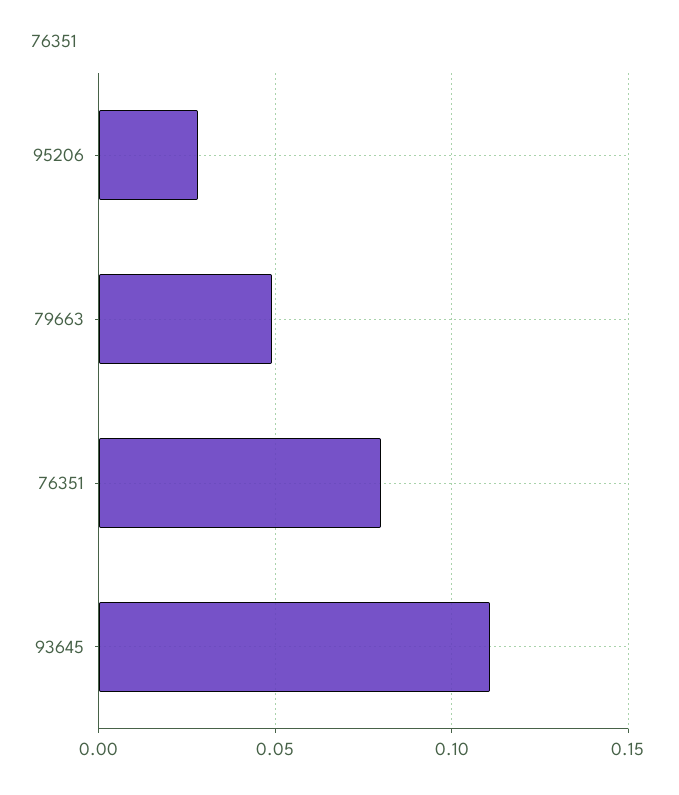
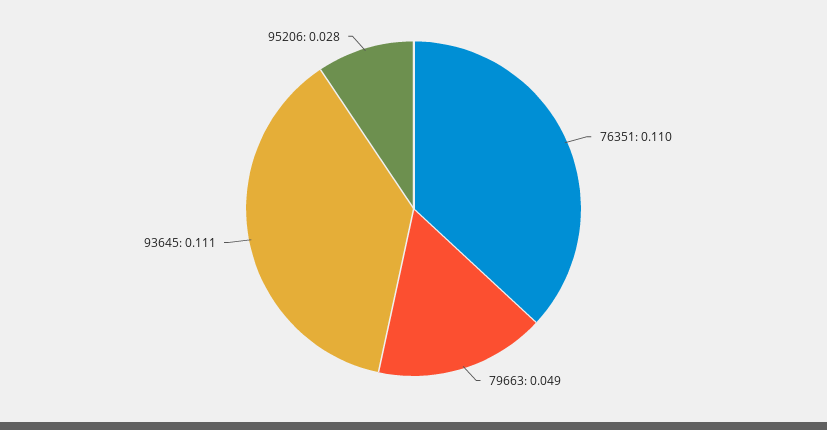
  {
    "95206": 0.028,
    "79663": 0.049,
-   "76351": 0.08,
+   "76351": 0.11,
    "93645": 0.111
  }

